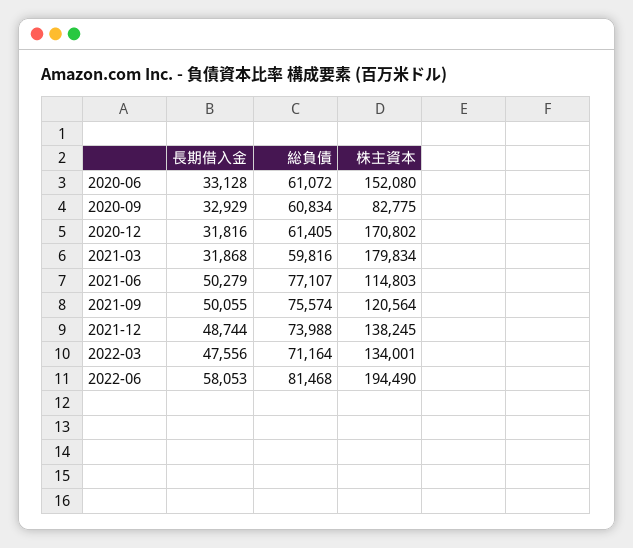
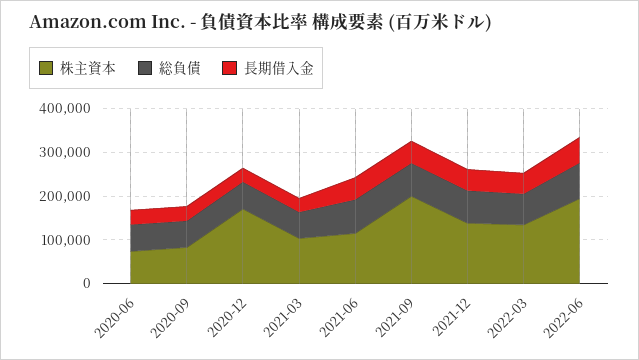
  {
    "長期借入金": {
      "2020-06": 33128,
      "2020-09": 32929,
      "2020-12": 31816,
      "2021-03": 31868,
      "2021-06": 50279,
      "2021-09": 50055,
      "2021-12": 48744,
      "2022-03": 47556,
      "2022-06": 58053
    },
    "総負債": {
      "2020-06": 61072,
      "2020-09": 60834,
      "2020-12": 61405,
      "2021-03": 59816,
      "2021-06": 77107,
      "2021-09": 75574,
      "2021-12": 73988,
      "2022-03": 71164,
      "2022-06": 81468
    },
    "株主資本": {
-     "2020-06": 152080,
+     "2020-06": 80000,
      "2020-09": 82775,
      "2020-12": 170802,
-     "2021-03": 179834,
+     "2021-03": 100000,
      "2021-06": 114803,
-     "2021-09": 120564,
+     "2021-09": 200000,
      "2021-12": 138245,
      "2022-03": 134001,
      "2022-06": 194490
    }
  }

